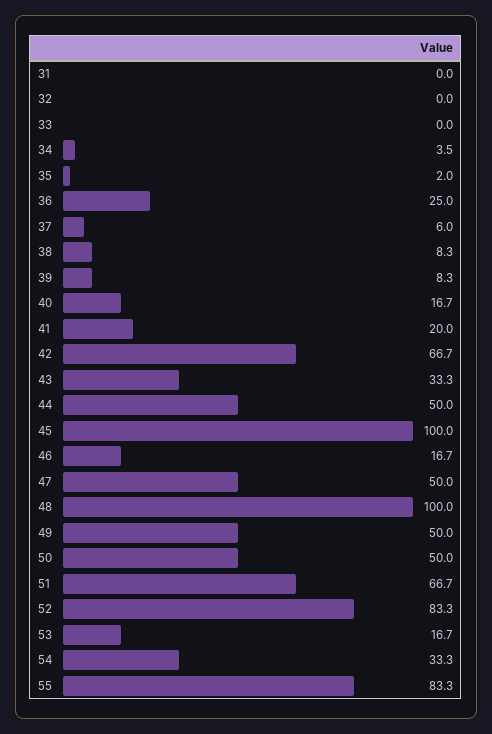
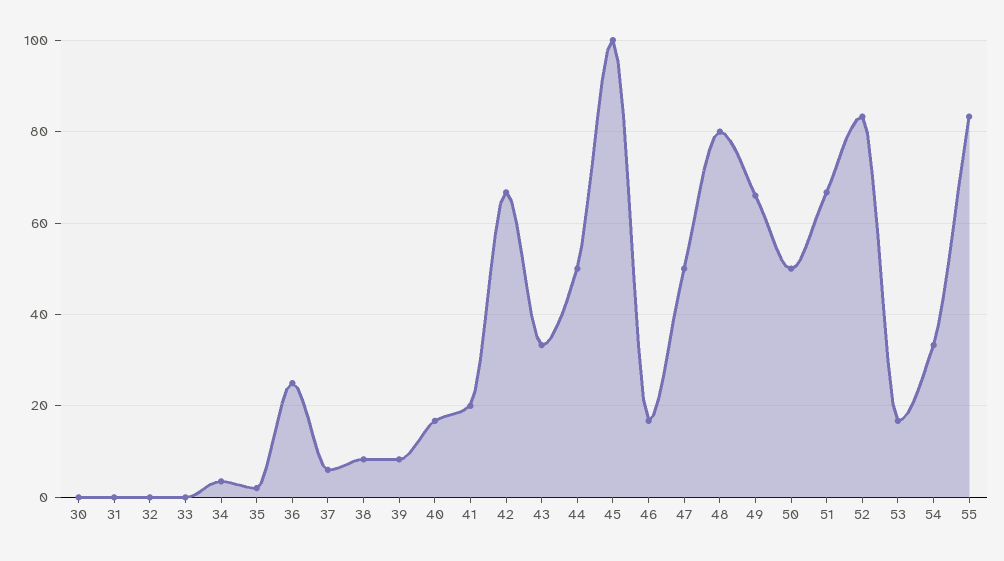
  {
    "31": 0,
    "32": 0,
    "33": 0,
    "34": 3.5,
    "35": 2,
    "36": 25,
    "37": 6,
    "38": 8.3,
    "39": 8.3,
    "40": 16.7,
    "41": 20,
    "42": 66.7,
    "43": 33.3,
    "44": 50,
    "45": 100,
    "46": 16.7,
    "47": 50,
-   "48": 100,
+   "48": 80,
-   "49": 50,
+   "49": 66,
    "50": 50,
    "51": 66.7,
    "52": 83.3,
    "53": 16.7,
    "54": 33.3,
-   "55": 83.3
+   "55": 83.3,
+   "30": 0
  }

